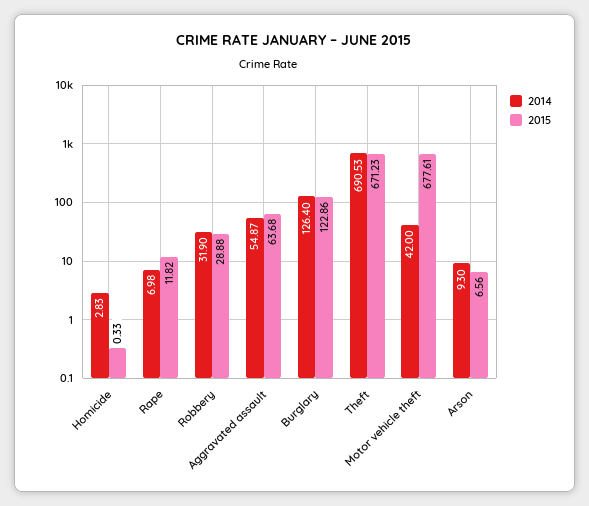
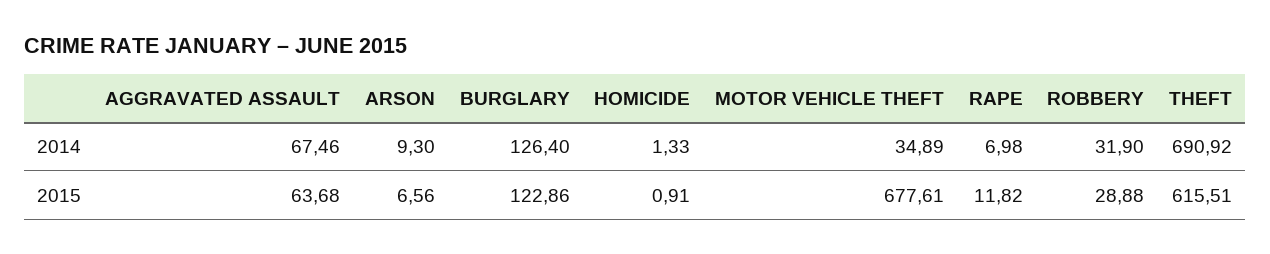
  {
    "2014": {
-     "Homicide": 2.83,
+     "Homicide": 1.33,
      "Rape": 6.98,
      "Robbery": 31.9,
-     "Aggravated assault": 54.87,
+     "Aggravated assault": 67.46,
      "Burglary": 126.4,
-     "Theft": 690.53,
+     "Theft": 690.92,
-     "Motor vehicle theft": 42,
+     "Motor vehicle theft": 34.89,
      "Arson": 9.3
    },
    "2015": {
-     "Homicide": 0.33,
+     "Homicide": 0.91,
      "Rape": 11.82,
      "Robbery": 28.88,
      "Aggravated assault": 63.68,
      "Burglary": 122.86,
-     "Theft": 671.23,
+     "Theft": 615.51,
      "Motor vehicle theft": 677.61,
      "Arson": 6.56
    }
  }

